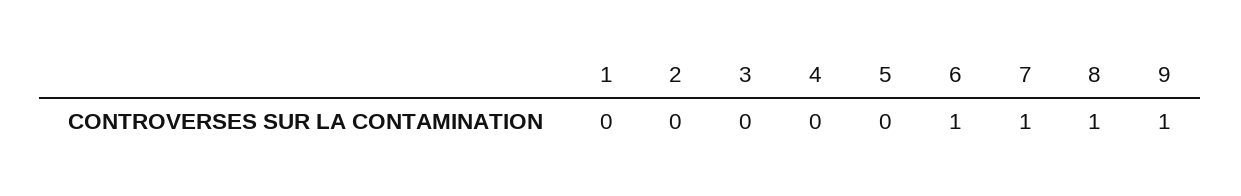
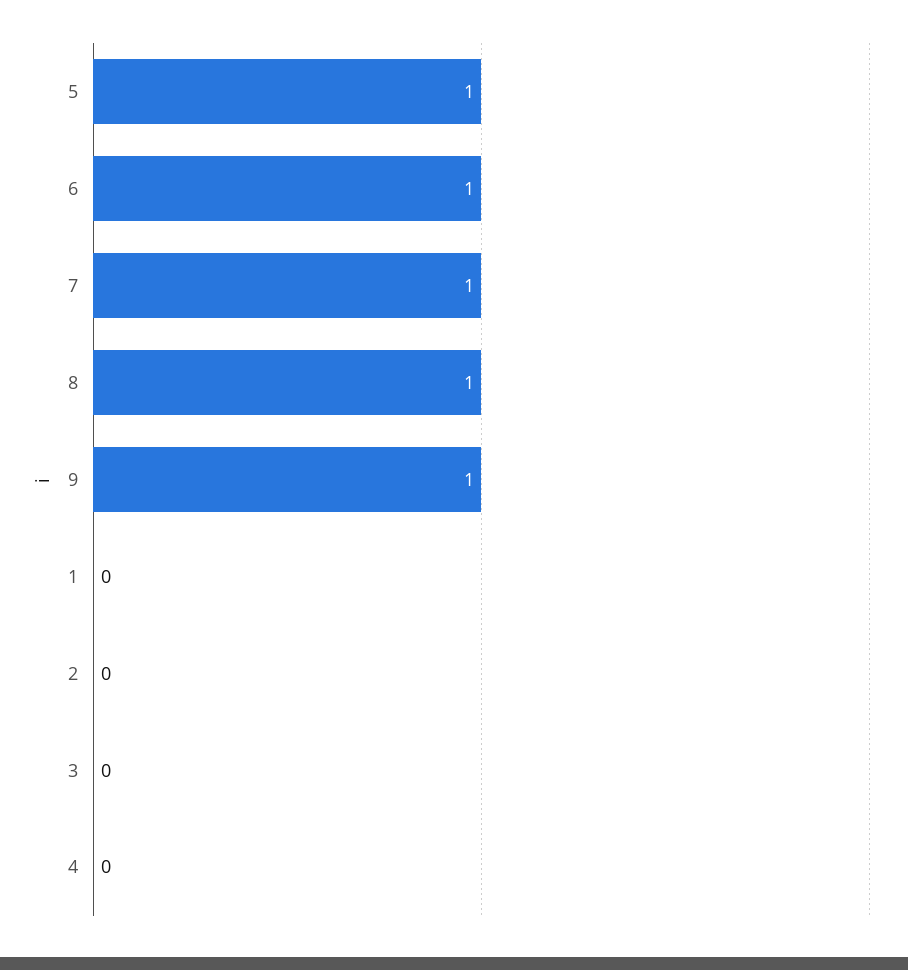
  {
    "1": 0,
    "2": 0,
    "3": 0,
    "4": 0,
-   "5": 0,
+   "5": 1,
    "6": 1,
    "7": 1,
    "8": 1,
    "9": 1
  }

